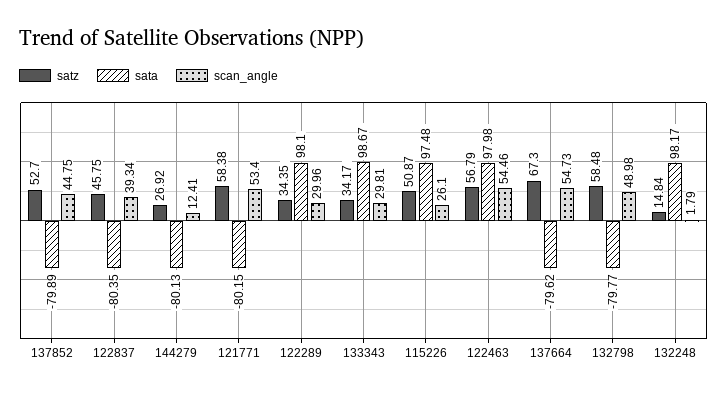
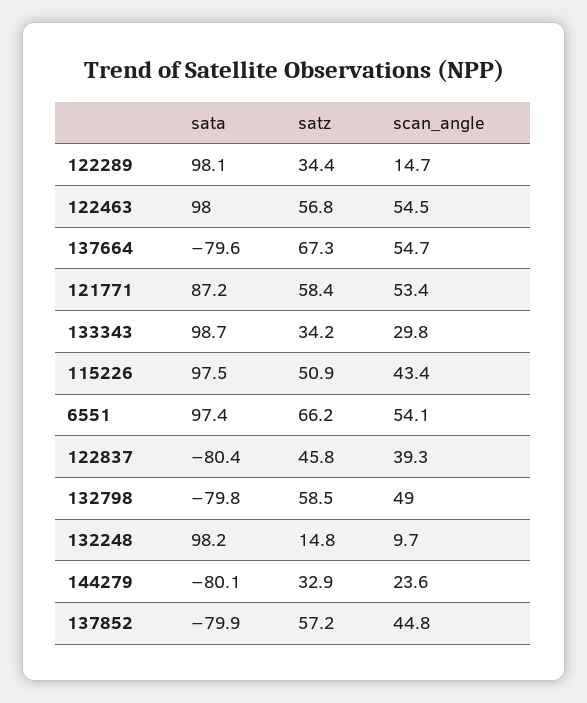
  {
    "satz": {
-     "137852": 52.7,
+     "137852": 57.2,
      "122837": 45.75,
-     "144279": 26.92,
+     "144279": 32.9,
      "121771": 58.38,
      "122289": 34.35,
      "133343": 34.17,
      "115226": 50.87,
      "122463": 56.79,
      "137664": 67.3,
      "132798": 58.48,
-     "132248": 14.84
+     "132248": 14.84,
+     "6551": 66.2
    },
    "sata": {
      "137852": -79.89,
      "122837": -80.35,
      "144279": -80.13,
-     "121771": -80.15,
+     "121771": 87.2,
      "122289": 98.1,
      "133343": 98.67,
      "115226": 97.48,
      "122463": 97.98,
      "137664": -79.62,
      "132798": -79.77,
-     "132248": 98.17
+     "132248": 98.17,
+     "6551": 97.4
    },
    "scan_angle": {
      "137852": 44.75,
      "122837": 39.34,
-     "144279": 12.41,
+     "144279": 23.6,
      "121771": 53.4,
-     "122289": 29.96,
+     "122289": 14.7,
      "133343": 29.81,
-     "115226": 26.1,
+     "115226": 43.4,
      "122463": 54.46,
      "137664": 54.73,
      "132798": 48.98,
-     "132248": 1.79
+     "132248": 9.7,
+     "6551": 54.1
    }
  }

